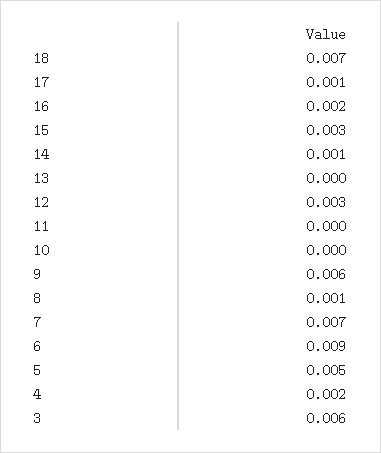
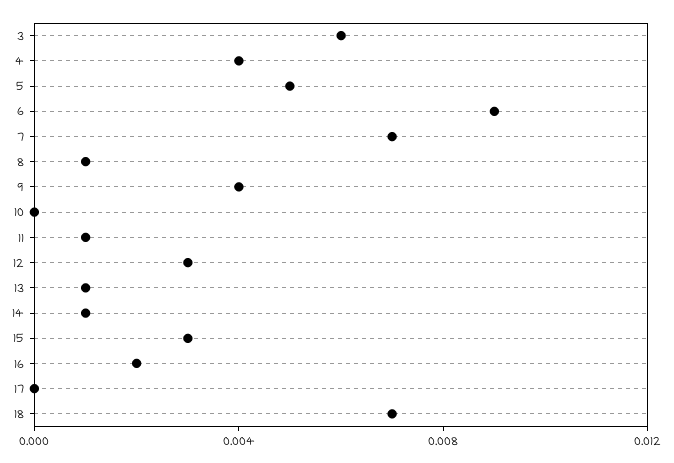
  {
    "18": 0.007,
-   "17": 0.001,
+   "17": 0,
    "16": 0.002,
    "15": 0.003,
    "14": 0.001,
-   "13": 0,
+   "13": 0.001,
    "12": 0.003,
-   "11": 0,
+   "11": 0.001,
    "10": 0,
-   "9": 0.006,
+   "9": 0.004,
    "8": 0.001,
    "7": 0.007,
    "6": 0.009,
    "5": 0.005,
-   "4": 0.002,
+   "4": 0.004,
    "3": 0.006
  }

